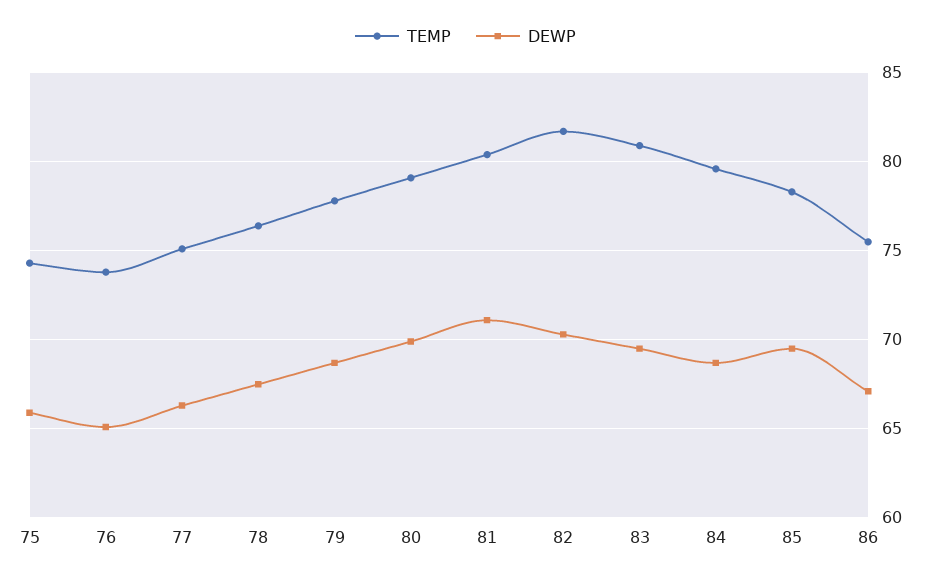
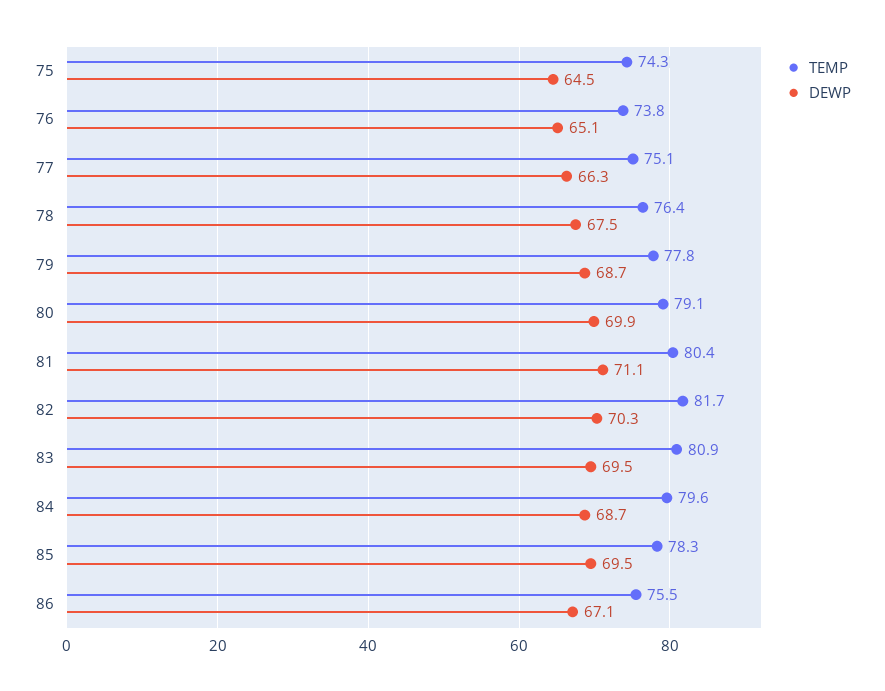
  {
    "TEMP": {
      "75": 74.3,
      "76": 73.8,
      "77": 75.1,
      "78": 76.4,
      "79": 77.8,
      "80": 79.1,
      "81": 80.4,
      "82": 81.7,
      "83": 80.9,
      "84": 79.6,
      "85": 78.3,
      "86": 75.5
    },
    "DEWP": {
-     "75": 66,
+     "75": 64.5,
      "76": 65.1,
      "77": 66.3,
      "78": 67.5,
      "79": 68.7,
      "80": 69.9,
      "81": 71.1,
      "82": 70.3,
      "83": 69.5,
      "84": 68.7,
      "85": 69.5,
      "86": 67.1
    }
  }

